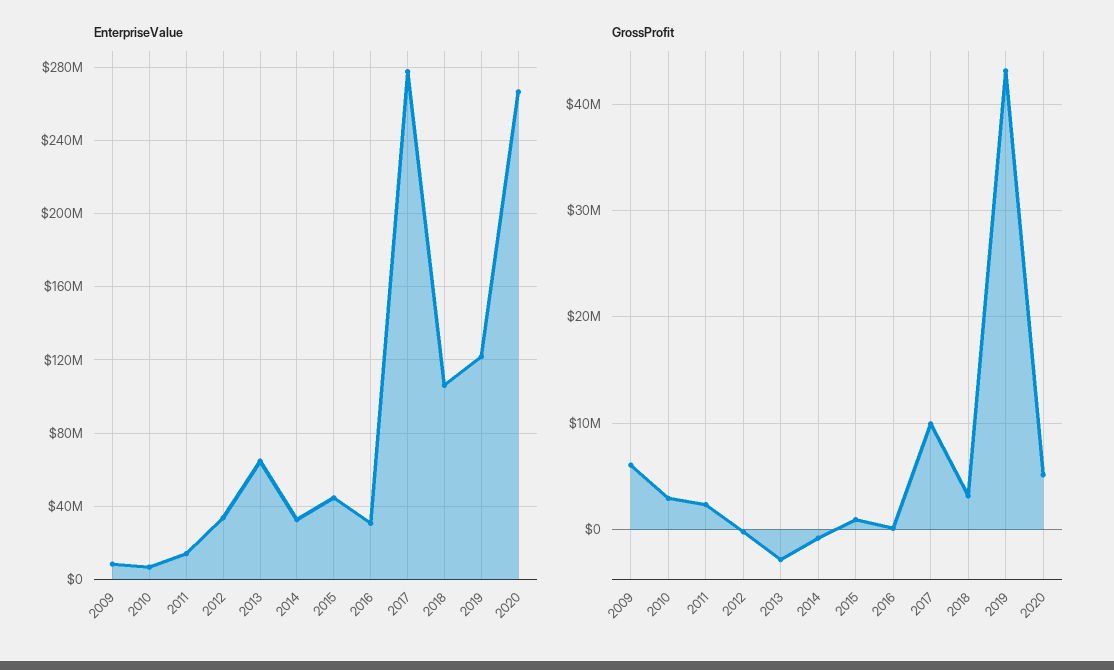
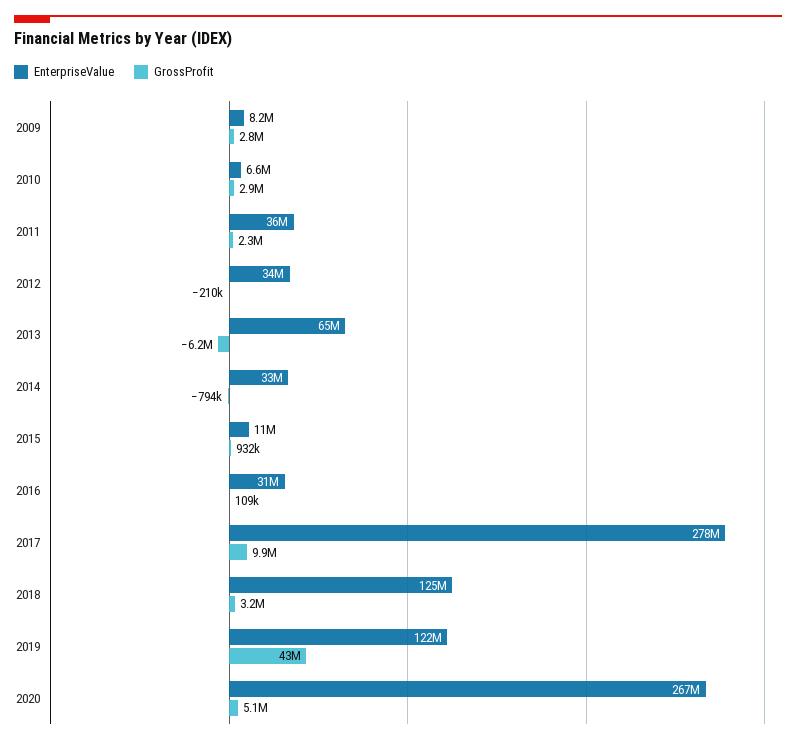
  {
    "EnterpriseValue": {
      "2009": 8200000,
      "2010": 6600000,
-     "2011": 15000000,
+     "2011": 36000000,
      "2012": 34000000,
      "2013": 65000000,
      "2014": 33000000,
-     "2015": 45000000,
+     "2015": 11000000,
      "2016": 31000000,
      "2017": 278000000,
-     "2018": 105000000,
+     "2018": 125000000,
      "2019": 122000000,
      "2020": 267000000
    },
    "GrossProfit": {
-     "2009": 6000000,
+     "2009": 2800000,
      "2010": 2900000,
      "2011": 2300000,
      "2012": -210000,
-     "2013": -3000000,
+     "2013": -6200000,
      "2014": -794000,
      "2015": 932000,
      "2016": 109000,
      "2017": 9900000,
      "2018": 3200000,
      "2019": 43000000,
      "2020": 5100000
    }
  }

